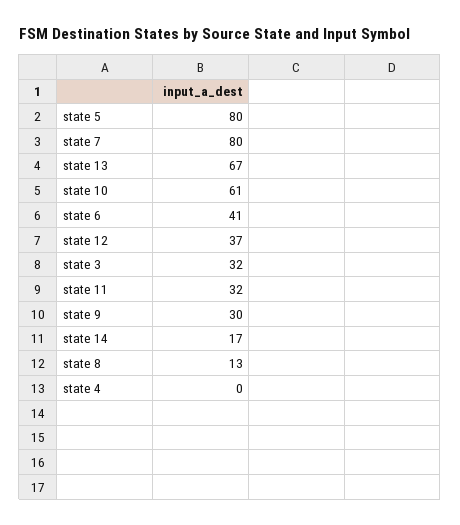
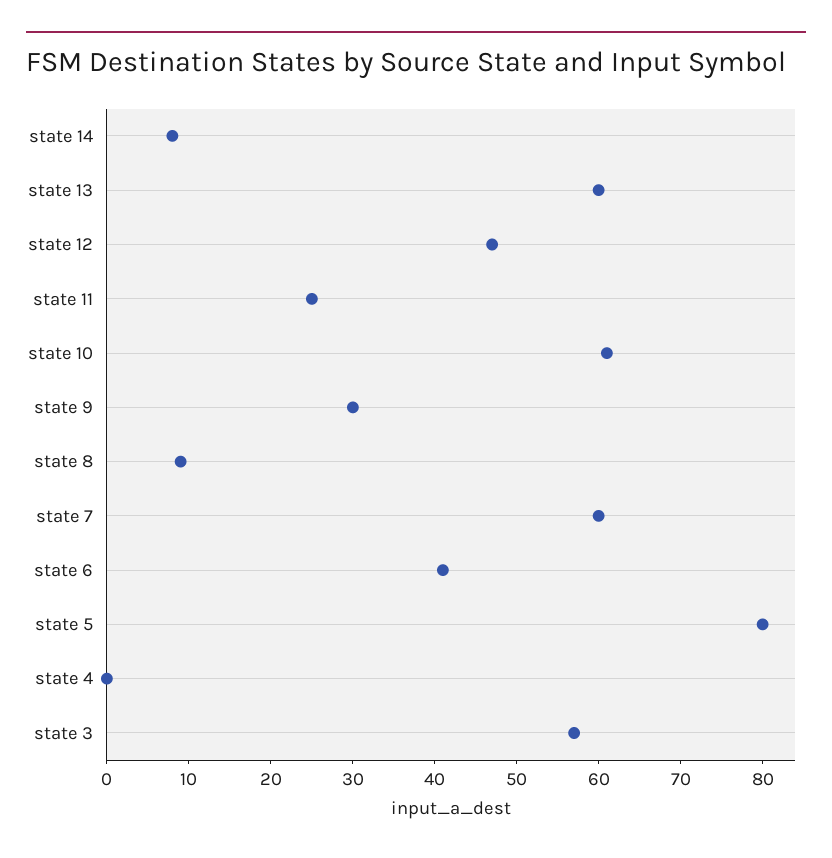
  {
    "state 5": 80,
-   "state 7": 80,
+   "state 7": 60,
-   "state 13": 67,
+   "state 13": 60,
    "state 10": 61,
    "state 6": 41,
-   "state 12": 37,
+   "state 12": 47,
-   "state 3": 32,
+   "state 3": 57,
-   "state 11": 32,
+   "state 11": 25,
    "state 9": 30,
-   "state 14": 17,
+   "state 14": 8,
-   "state 8": 13,
+   "state 8": 9,
    "state 4": 0
  }

